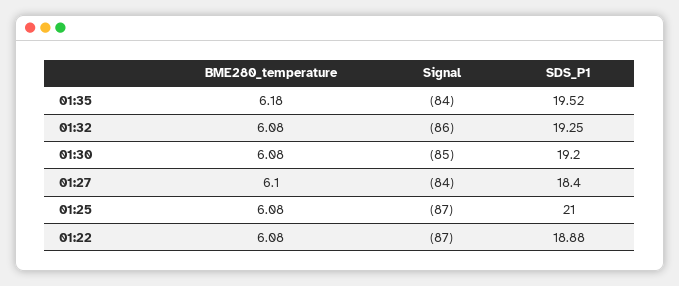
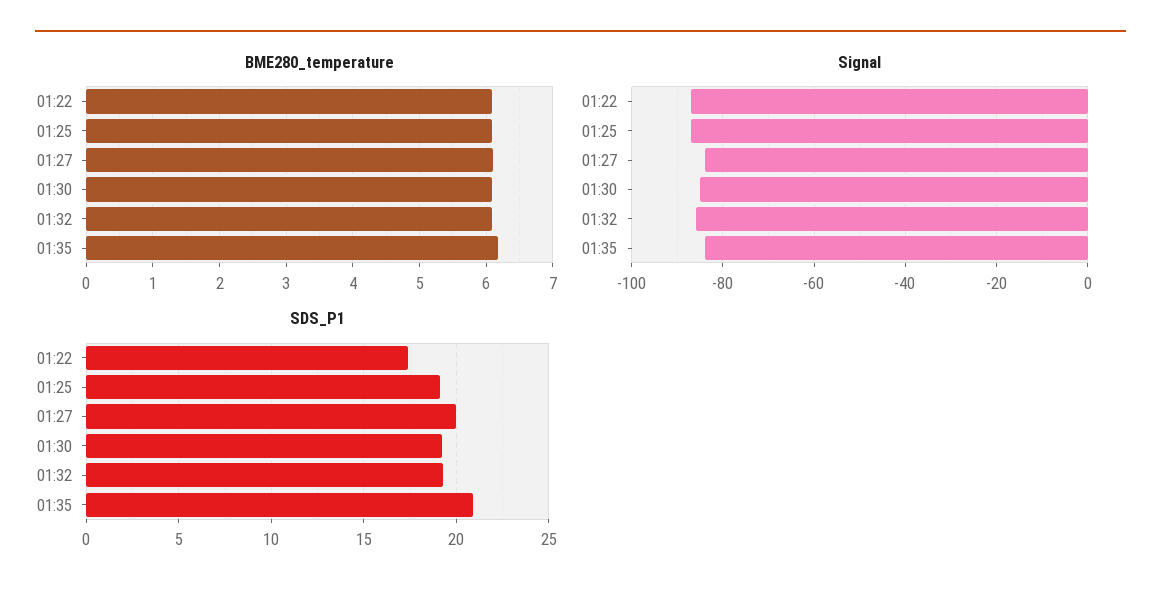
  {
    "BME280_temperature": {
      "01:35": 6.18,
      "01:32": 6.08,
      "01:30": 6.08,
      "01:27": 6.1,
      "01:25": 6.08,
      "01:22": 6.08
    },
    "Signal": {
      "01:35": -84,
      "01:32": -86,
      "01:30": -85,
      "01:27": -84,
      "01:25": -87,
      "01:22": -87
    },
    "SDS_P1": {
-     "01:35": 19.52,
+     "01:35": 21,
      "01:32": 19.25,
      "01:30": 19.2,
-     "01:27": 18.4,
+     "01:27": 20,
-     "01:25": 21,
+     "01:25": 19,
-     "01:22": 18.88
+     "01:22": 17.5
    }
  }

